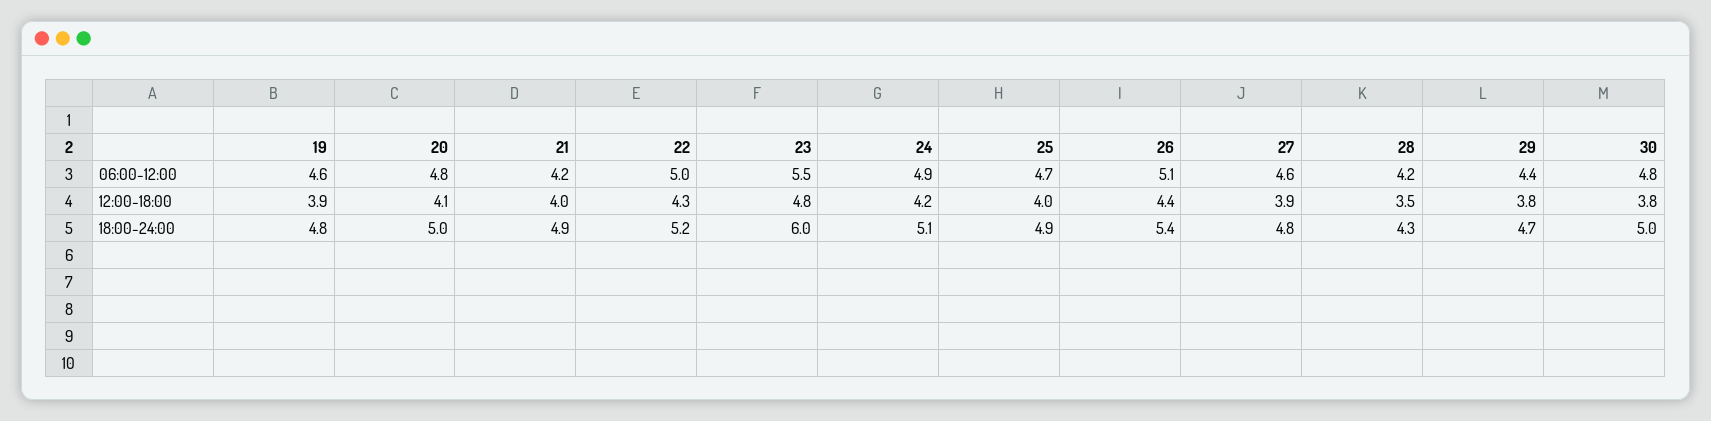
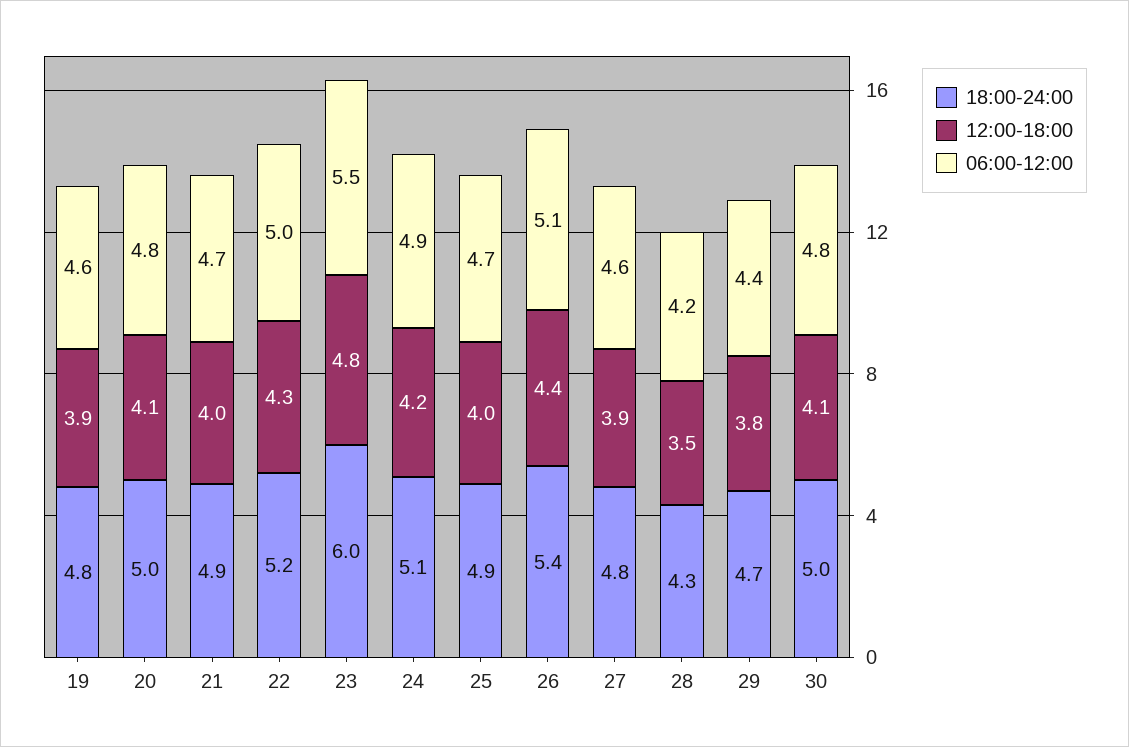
  {
    "06:00-12:00": {
      "19": 4.6,
      "20": 4.8,
-     "21": 4.2,
+     "21": 4.7,
      "22": 5,
      "23": 5.5,
      "24": 4.9,
      "25": 4.7,
      "26": 5.1,
      "27": 4.6,
      "28": 4.2,
      "29": 4.4,
      "30": 4.8
    },
    "12:00-18:00": {
      "19": 3.9,
      "20": 4.1,
      "21": 4,
      "22": 4.3,
      "23": 4.8,
      "24": 4.2,
      "25": 4,
      "26": 4.4,
      "27": 3.9,
      "28": 3.5,
      "29": 3.8,
-     "30": 3.8
+     "30": 4.1
    },
    "18:00-24:00": {
      "19": 4.8,
      "20": 5,
      "21": 4.9,
      "22": 5.2,
      "23": 6,
      "24": 5.1,
      "25": 4.9,
      "26": 5.4,
      "27": 4.8,
      "28": 4.3,
      "29": 4.7,
      "30": 5
    }
  }

